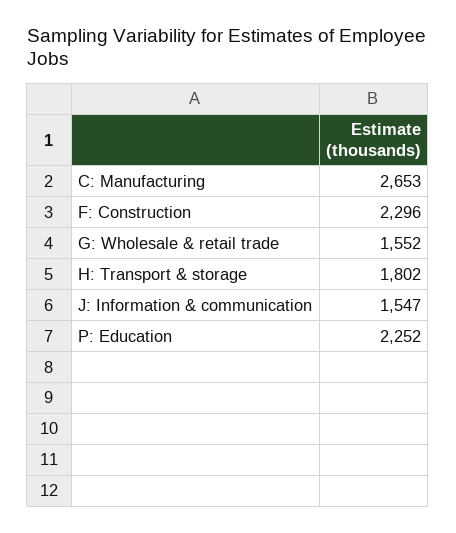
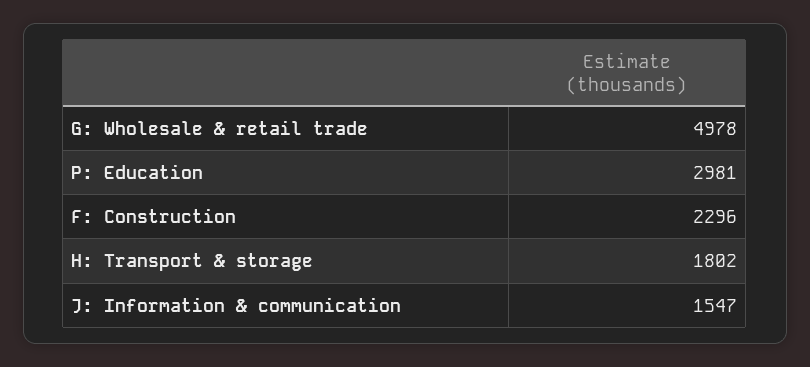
  {
-   "C: Manufacturing": 2653,
    "F: Construction": 2296,
-   "G: Wholesale & retail trade": 1552,
+   "G: Wholesale & retail trade": 4978,
    "H: Transport & storage": 1802,
    "J: Information & communication": 1547,
-   "P: Education": 2252
+   "P: Education": 2981
  }

